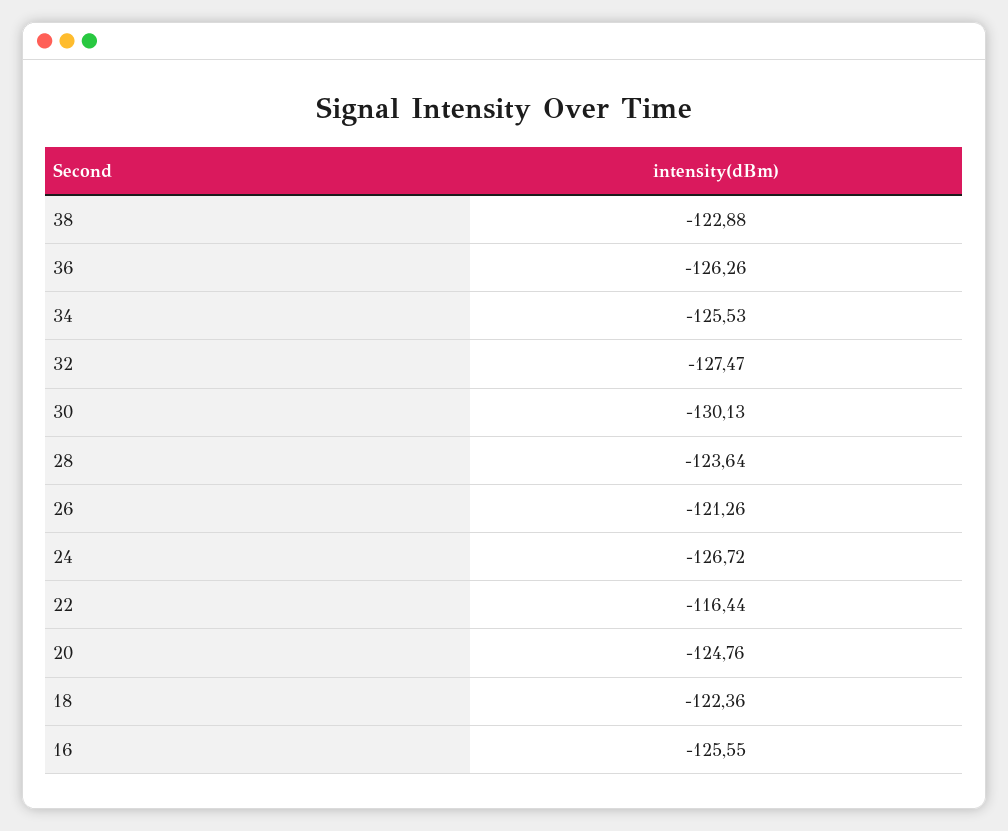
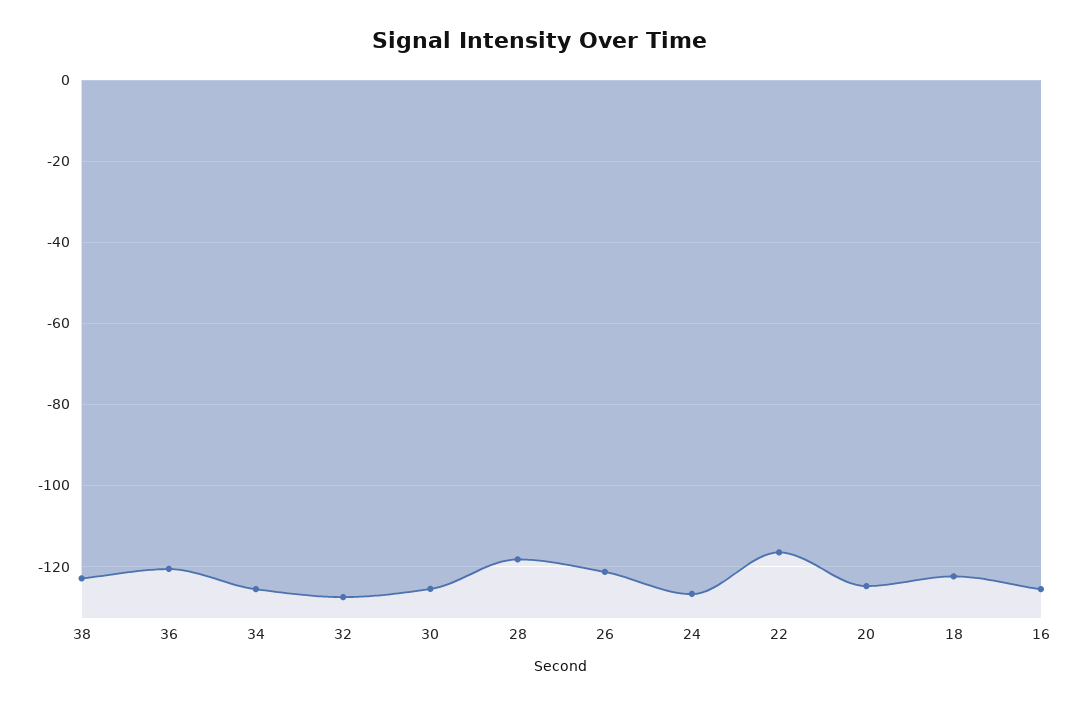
  {
    "38": -122.88,
-   "36": -126.26,
+   "36": -120,
    "34": -125.53,
    "32": -127.47,
-   "30": -130.13,
+   "30": -126,
-   "28": -123.64,
+   "28": -118,
    "26": -121.26,
    "24": -126.72,
    "22": -116.44,
    "20": -124.76,
    "18": -122.36,
    "16": -125.55
  }

